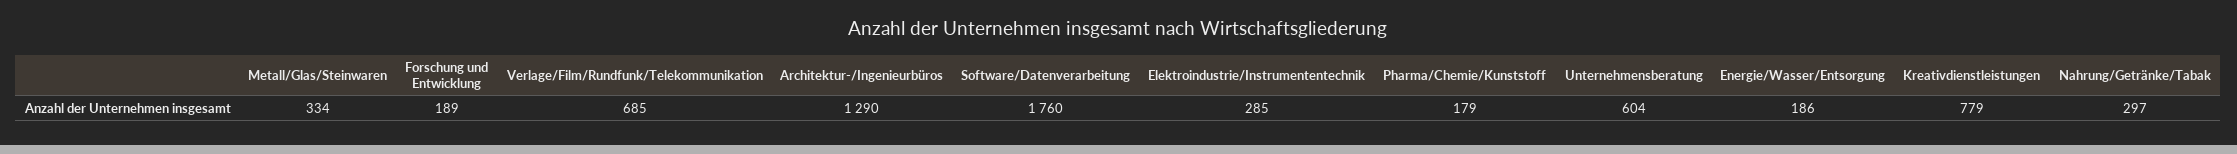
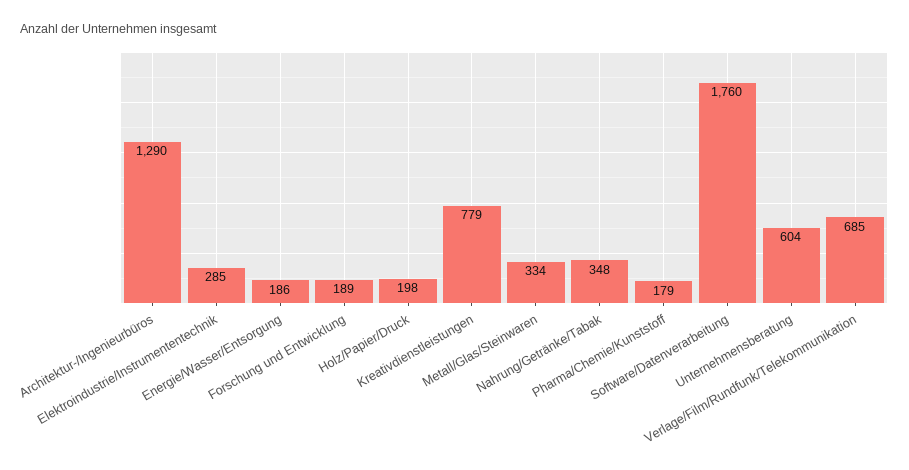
  {
    "Metall/Glas/Steinwaren": 334,
    "Forschung und Entwicklung": 189,
    "Verlage/Film/Rundfunk/Telekommunikation": 685,
    "Architektur-/Ingenieurbüros": 1290,
    "Software/Datenverarbeitung": 1760,
    "Elektroindustrie/Instrumententechnik": 285,
    "Pharma/Chemie/Kunststoff": 179,
    "Unternehmensberatung": 604,
    "Energie/Wasser/Entsorgung": 186,
    "Kreativdienstleistungen": 779,
-   "Nahrung/Getränke/Tabak": 297
+   "Nahrung/Getränke/Tabak": 348,
+   "Holz/Papier/Druck": 198
  }

